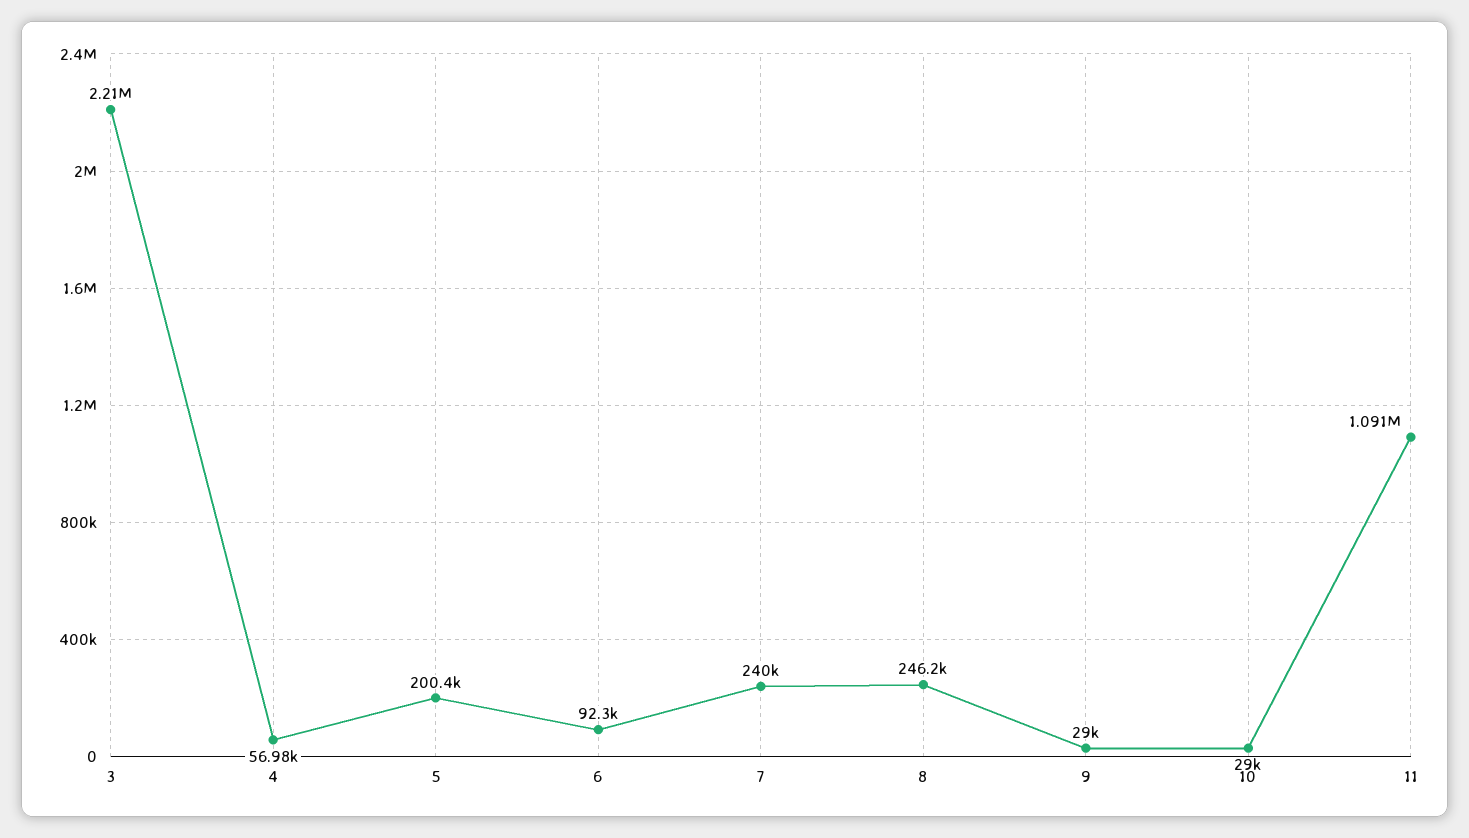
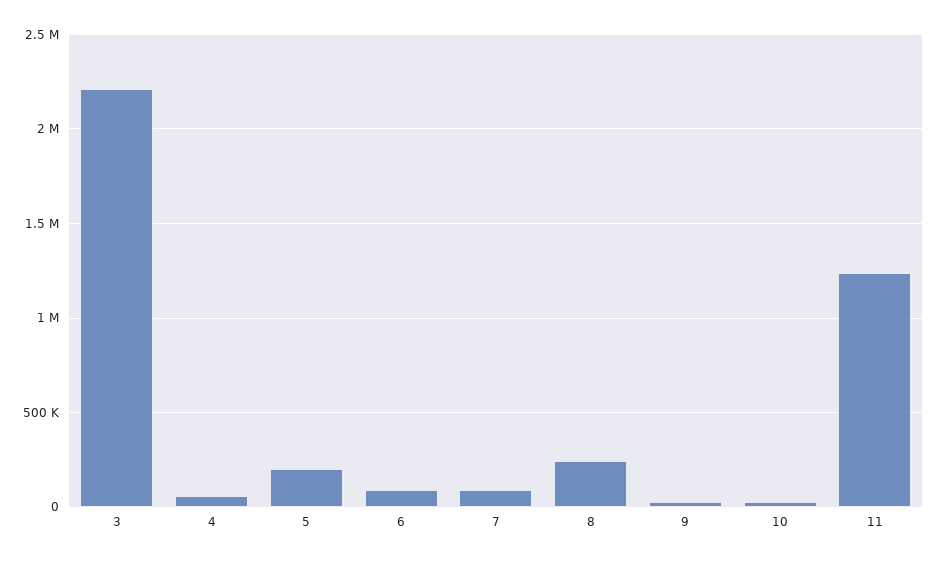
  {
    "3": 2210000,
    "4": 56980,
    "5": 200400,
    "6": 92300,
-   "7": 240000,
+   "7": 100000,
    "8": 246200,
    "9": 29000,
    "10": 29000,
-   "11": 1091000
+   "11": 1250000
  }

